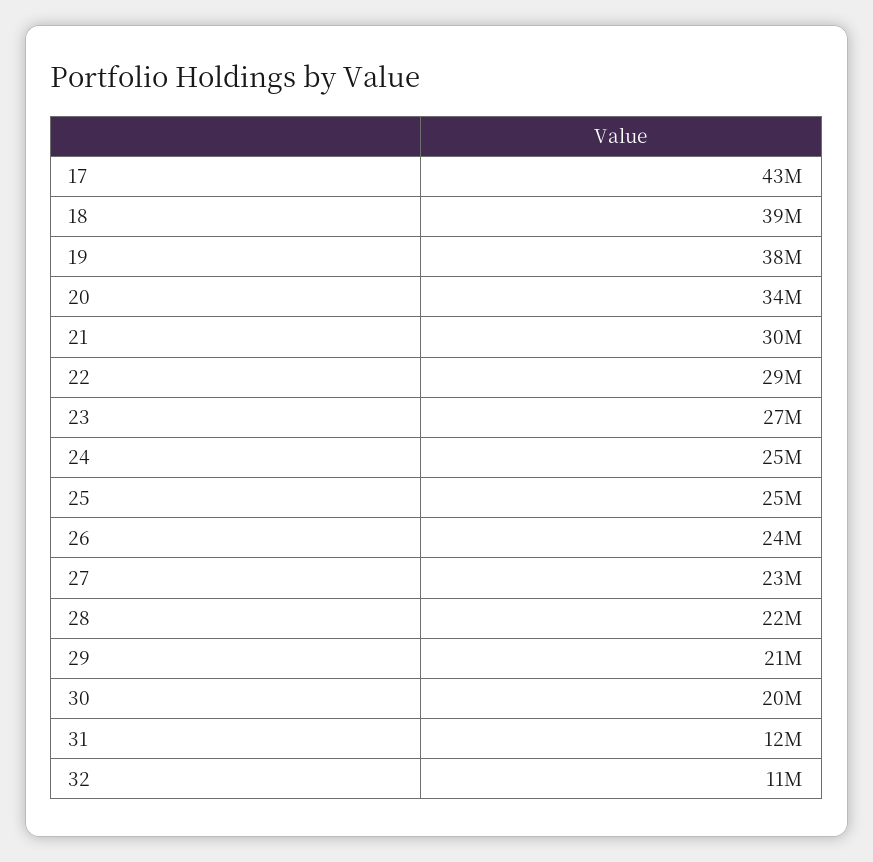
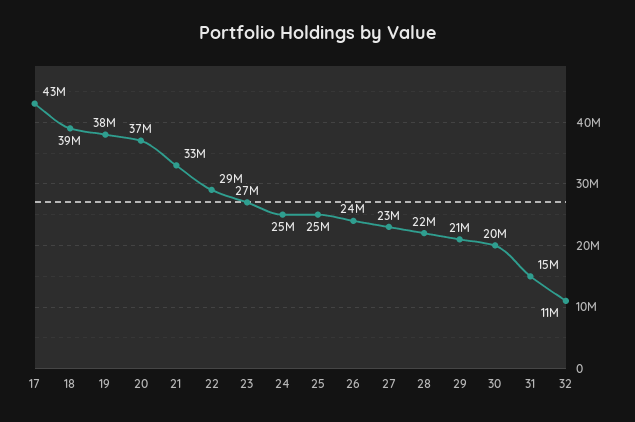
  {
    "17": 43000000,
    "18": 39000000,
    "19": 38000000,
-   "20": 34000000,
+   "20": 37000000,
-   "21": 30000000,
+   "21": 33000000,
    "22": 29000000,
    "23": 27000000,
    "24": 25000000,
    "25": 25000000,
    "26": 24000000,
    "27": 23000000,
    "28": 22000000,
    "29": 21000000,
    "30": 20000000,
-   "31": 12000000,
+   "31": 15000000,
    "32": 11000000
  }

